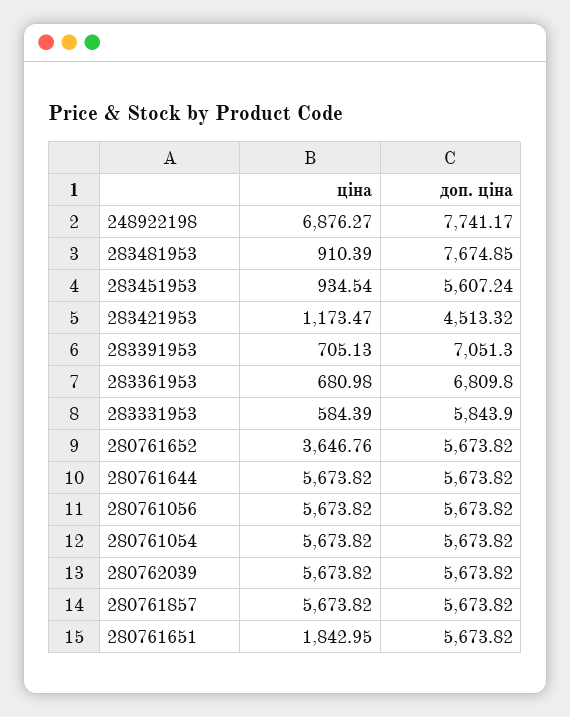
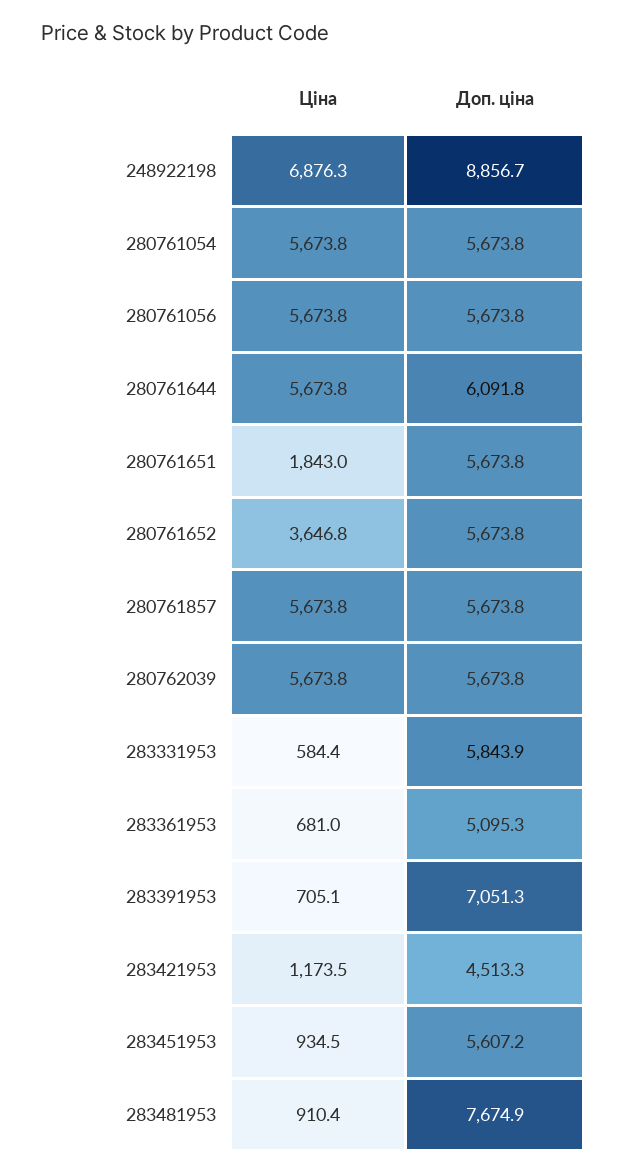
  {
    "ціна": {
      "248922198": 6876.27,
      "283481953": 910.39,
      "283451953": 934.54,
      "283421953": 1173.47,
      "283391953": 705.13,
      "283361953": 680.98,
      "283331953": 584.39,
      "280761652": 3646.76,
      "280761644": 5673.82,
      "280761056": 5673.82,
      "280761054": 5673.82,
      "280762039": 5673.82,
      "280761857": 5673.82,
      "280761651": 1842.95
    },
    "доп. ціна": {
-     "248922198": 7741.17,
+     "248922198": 8856.7,
      "283481953": 7674.85,
      "283451953": 5607.24,
      "283421953": 4513.32,
      "283391953": 7051.3,
-     "283361953": 6809.8,
+     "283361953": 5095.3,
      "283331953": 5843.9,
      "280761652": 5673.82,
-     "280761644": 5673.82,
+     "280761644": 6091.8,
      "280761056": 5673.82,
      "280761054": 5673.82,
      "280762039": 5673.82,
      "280761857": 5673.82,
      "280761651": 5673.82
    }
  }

